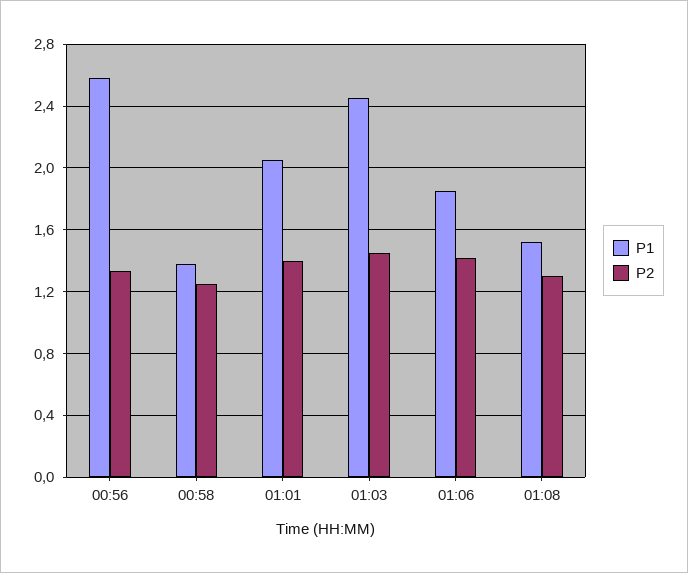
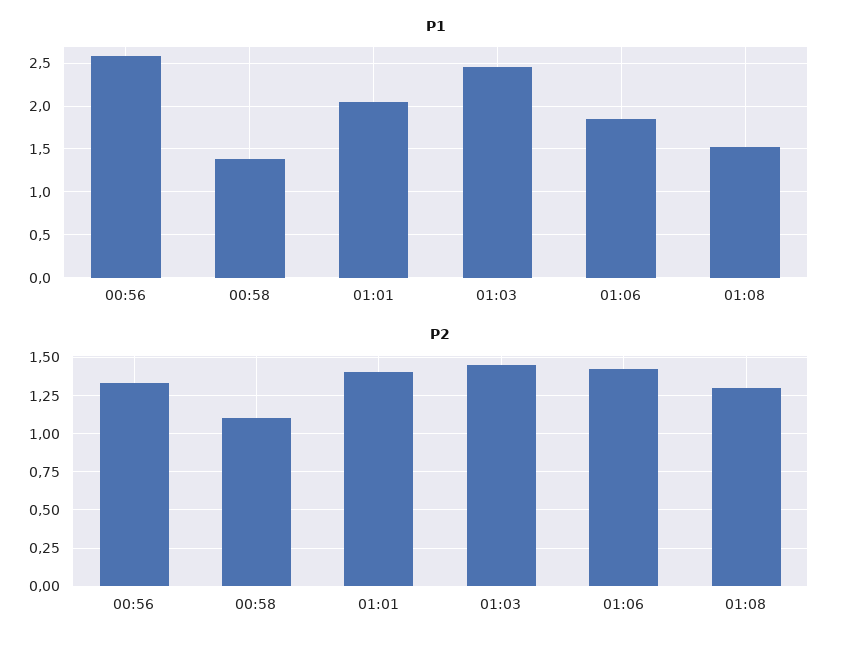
  {
    "P1": {
      "00:56": 2.6,
      "00:58": 1.4,
      "01:01": 2.05,
      "01:03": 2.45,
      "01:06": 1.85,
      "01:08": 1.5
    },
    "P2": {
      "00:56": 1.35,
-     "00:58": 1.25,
+     "00:58": 1.1,
      "01:01": 1.4,
      "01:03": 1.45,
      "01:06": 1.4,
      "01:08": 1.3
    }
  }

